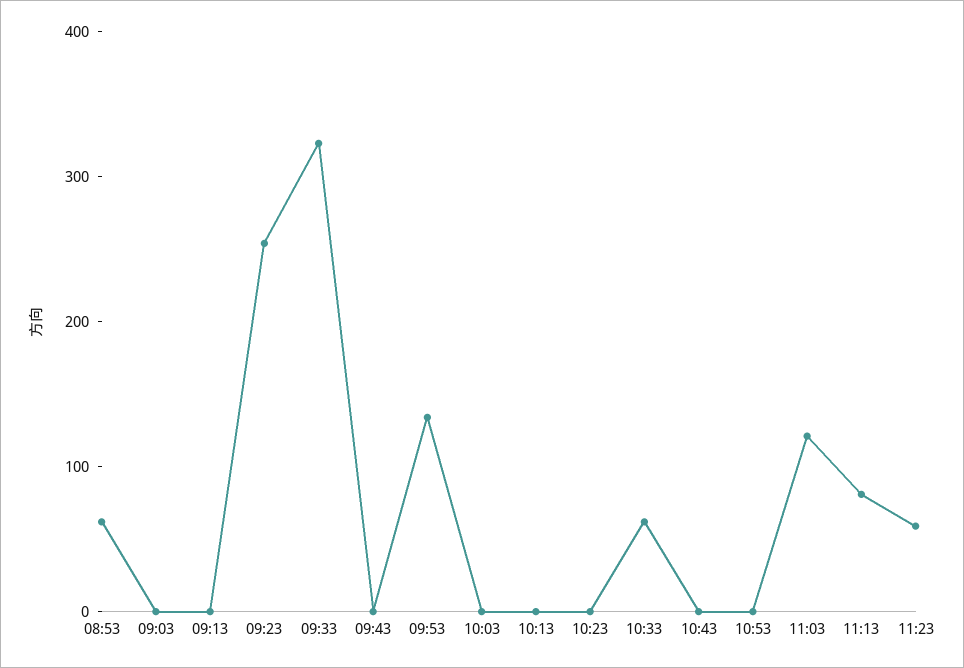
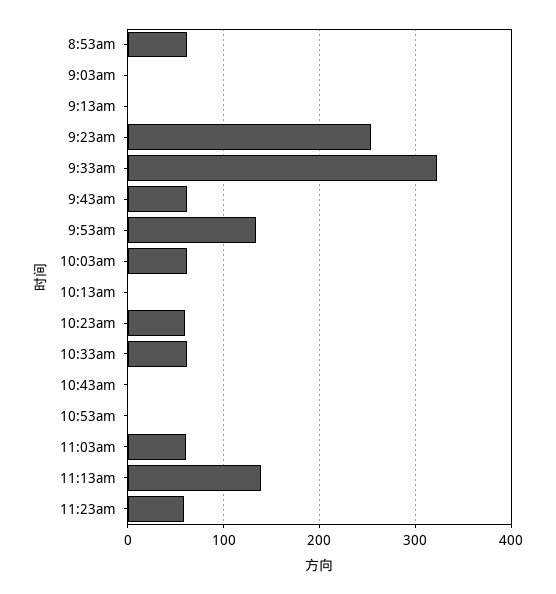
  {
    "08:53": 60,
    "09:03": 0,
    "09:13": 0,
    "09:23": 250,
    "09:33": 320,
-   "09:43": 0,
+   "09:43": 60,
    "09:53": 130,
-   "10:03": 0,
+   "10:03": 60,
    "10:13": 0,
-   "10:23": 0,
+   "10:23": 60,
    "10:33": 60,
    "10:43": 0,
    "10:53": 0,
-   "11:03": 120,
+   "11:03": 60,
-   "11:13": 80,
+   "11:13": 140,
    "11:23": 60
  }

